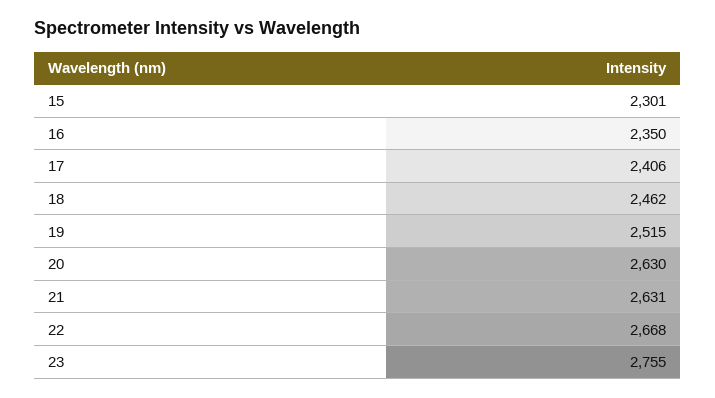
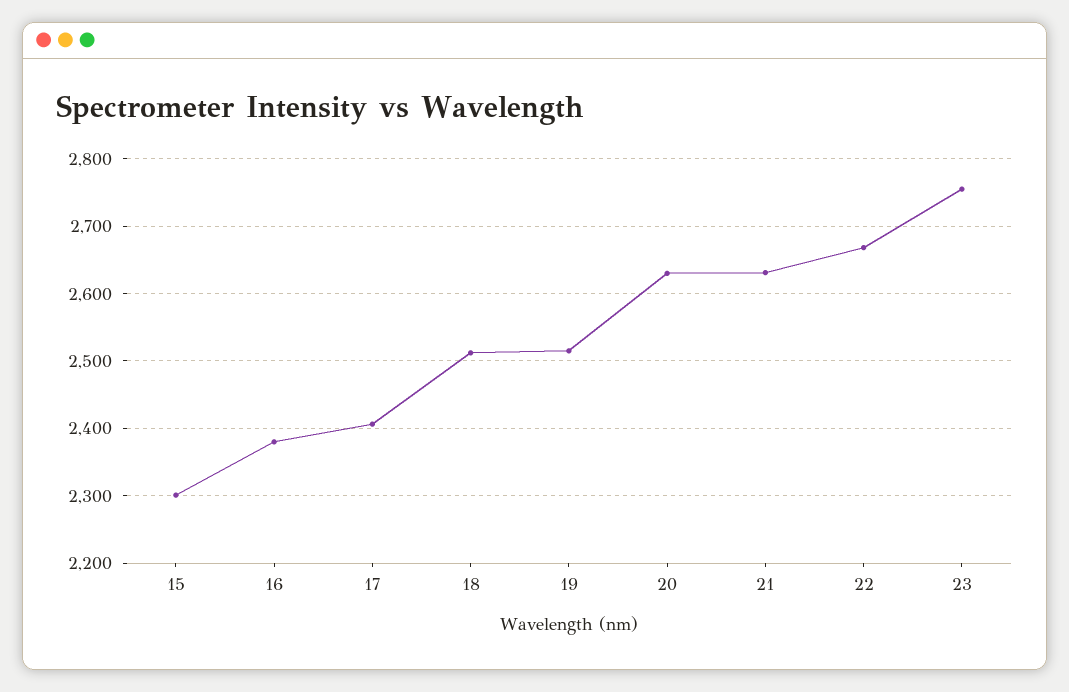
  {
    "15": 2301,
-   "16": 2350,
+   "16": 2380,
    "17": 2406,
-   "18": 2462,
+   "18": 2510,
    "19": 2515,
    "20": 2630,
    "21": 2631,
    "22": 2668,
    "23": 2755
  }

